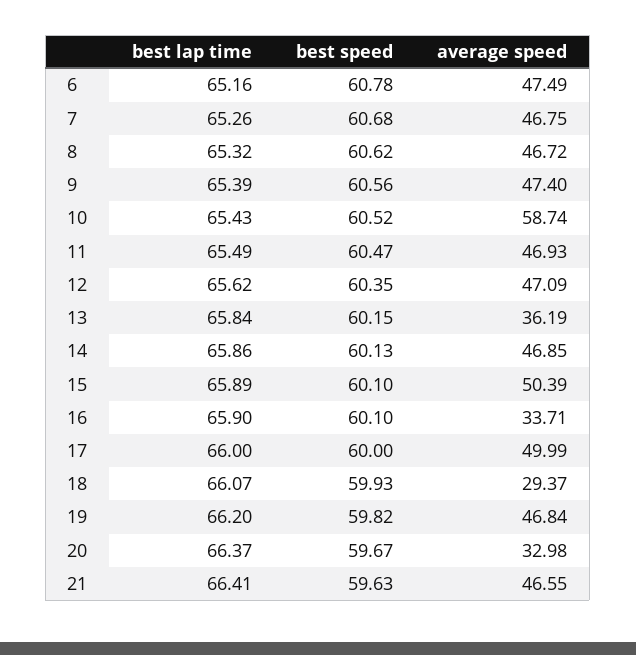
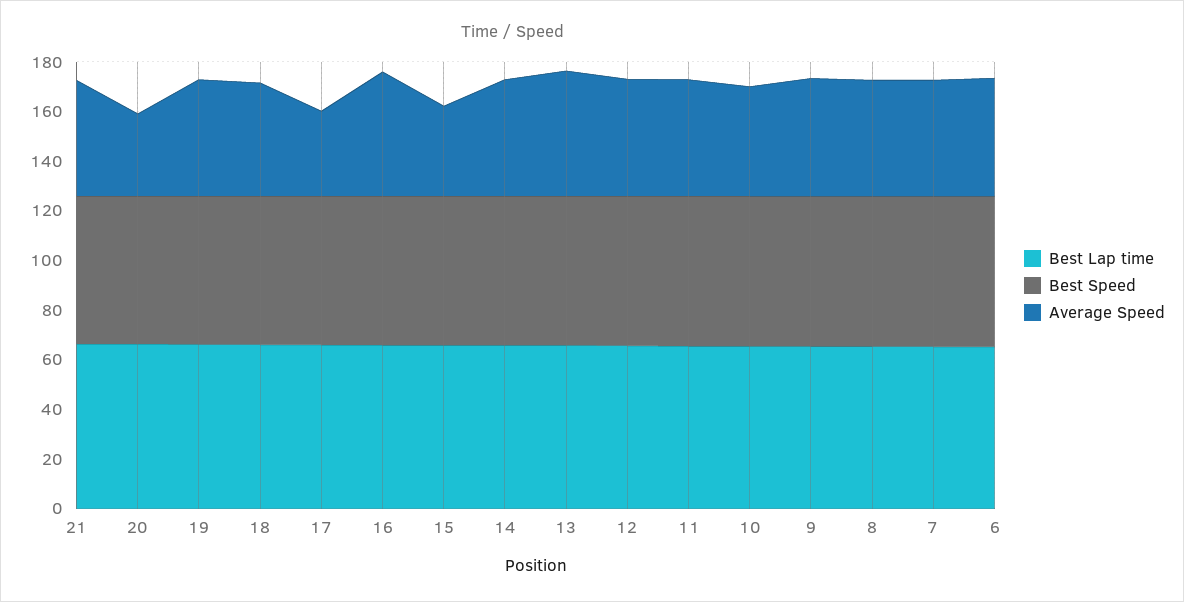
  {
    "best lap time": {
      "6": 65.16,
      "7": 65.26,
      "8": 65.32,
      "9": 65.39,
      "10": 65.43,
      "11": 65.49,
      "12": 65.62,
      "13": 65.84,
      "14": 65.86,
      "15": 65.89,
      "16": 65.9,
      "17": 66,
      "18": 66.07,
      "19": 66.2,
      "20": 66.37,
      "21": 66.41
    },
    "best speed": {
      "6": 60.78,
      "7": 60.68,
      "8": 60.62,
      "9": 60.56,
      "10": 60.52,
      "11": 60.47,
      "12": 60.35,
      "13": 60.15,
      "14": 60.13,
      "15": 60.1,
      "16": 60.1,
      "17": 60,
      "18": 59.93,
      "19": 59.82,
      "20": 59.67,
      "21": 59.63
    },
    "average speed": {
      "6": 47.49,
      "7": 46.75,
      "8": 46.72,
      "9": 47.4,
-     "10": 58.74,
+     "10": 45,
      "11": 46.93,
      "12": 47.09,
-     "13": 36.19,
+     "13": 50,
      "14": 46.85,
-     "15": 50.39,
+     "15": 35,
-     "16": 33.71,
+     "16": 50,
-     "17": 49.99,
+     "17": 35,
-     "18": 29.37,
+     "18": 45,
      "19": 46.84,
      "20": 32.98,
      "21": 46.55
    }
  }

